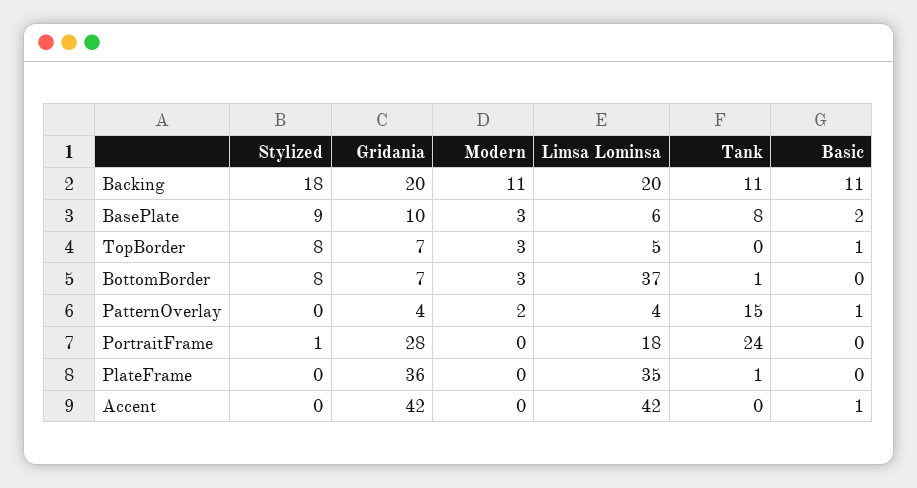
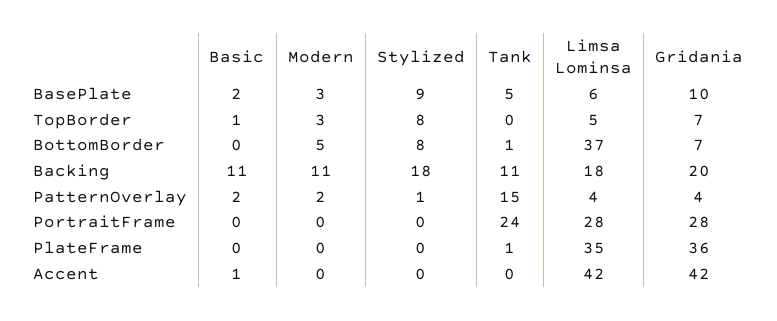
  {
    "Stylized": {
      "Backing": 18,
      "BasePlate": 9,
      "TopBorder": 8,
      "BottomBorder": 8,
-     "PatternOverlay": 0,
+     "PatternOverlay": 1,
-     "PortraitFrame": 1,
+     "PortraitFrame": 0,
      "PlateFrame": 0,
      "Accent": 0
    },
    "Gridania": {
      "Backing": 20,
      "BasePlate": 10,
      "TopBorder": 7,
      "BottomBorder": 7,
      "PatternOverlay": 4,
      "PortraitFrame": 28,
      "PlateFrame": 36,
      "Accent": 42
    },
    "Modern": {
      "Backing": 11,
      "BasePlate": 3,
      "TopBorder": 3,
-     "BottomBorder": 3,
+     "BottomBorder": 5,
      "PatternOverlay": 2,
      "PortraitFrame": 0,
      "PlateFrame": 0,
      "Accent": 0
    },
    "Limsa Lominsa": {
-     "Backing": 20,
+     "Backing": 18,
      "BasePlate": 6,
      "TopBorder": 5,
      "BottomBorder": 37,
      "PatternOverlay": 4,
-     "PortraitFrame": 18,
+     "PortraitFrame": 28,
      "PlateFrame": 35,
      "Accent": 42
    },
    "Tank": {
      "Backing": 11,
-     "BasePlate": 8,
+     "BasePlate": 5,
      "TopBorder": 0,
      "BottomBorder": 1,
      "PatternOverlay": 15,
      "PortraitFrame": 24,
      "PlateFrame": 1,
      "Accent": 0
    },
    "Basic": {
      "Backing": 11,
      "BasePlate": 2,
      "TopBorder": 1,
      "BottomBorder": 0,
-     "PatternOverlay": 1,
+     "PatternOverlay": 2,
      "PortraitFrame": 0,
      "PlateFrame": 0,
      "Accent": 1
    }
  }

